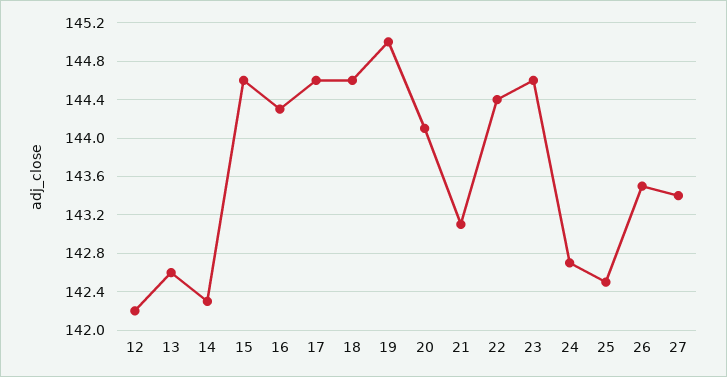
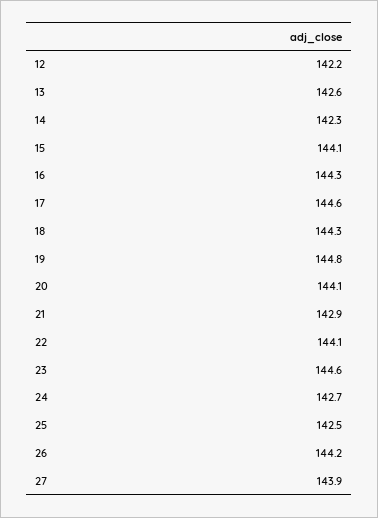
  {
    "12": 142.2,
    "13": 142.6,
    "14": 142.3,
-   "15": 144.6,
+   "15": 144.1,
    "16": 144.3,
    "17": 144.6,
-   "18": 144.6,
+   "18": 144.3,
-   "19": 145,
+   "19": 144.8,
    "20": 144.1,
-   "21": 143.1,
+   "21": 142.9,
-   "22": 144.4,
+   "22": 144.1,
    "23": 144.6,
    "24": 142.7,
    "25": 142.5,
-   "26": 143.5,
+   "26": 144.2,
-   "27": 143.4
+   "27": 143.9
  }

